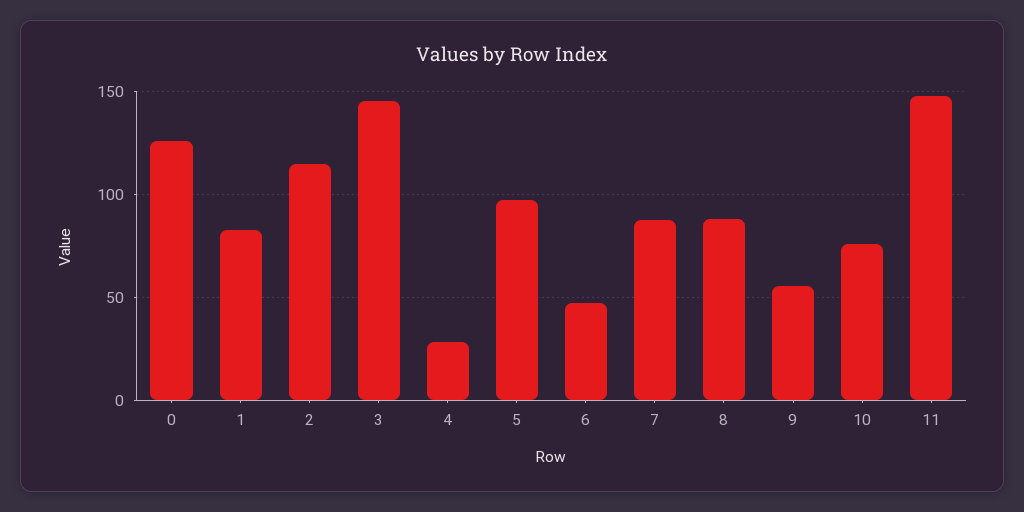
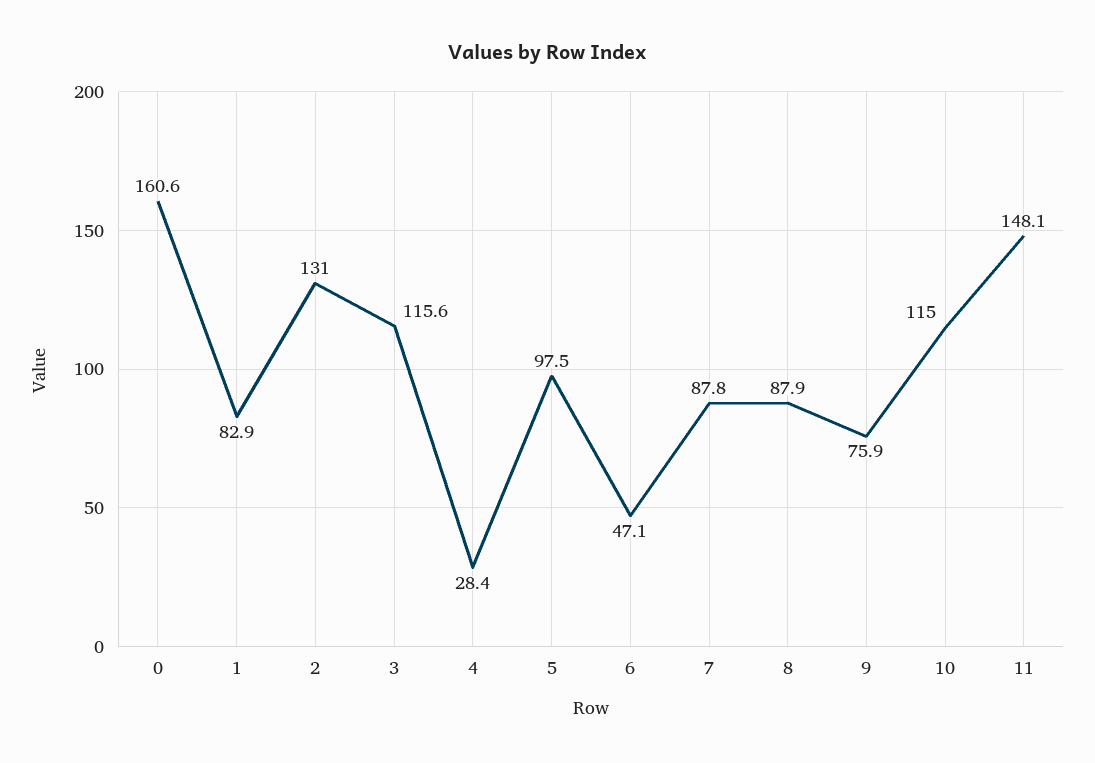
  {
-   "0": 125,
+   "0": 160.6,
    "1": 82.9,
-   "2": 115,
+   "2": 131,
-   "3": 145,
+   "3": 115.6,
    "4": 28.4,
    "5": 97.5,
    "6": 47.1,
    "7": 87.8,
    "8": 87.9,
-   "9": 55,
+   "9": 75.9,
-   "10": 75,
+   "10": 115,
    "11": 148.1
  }

